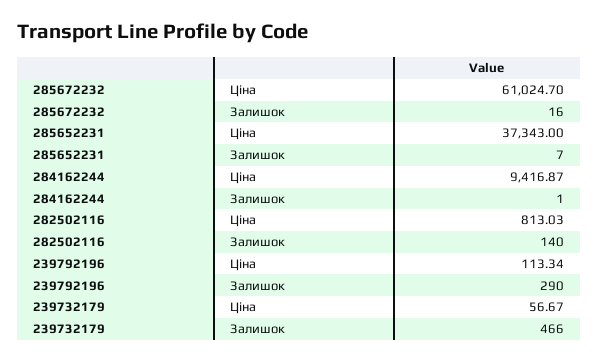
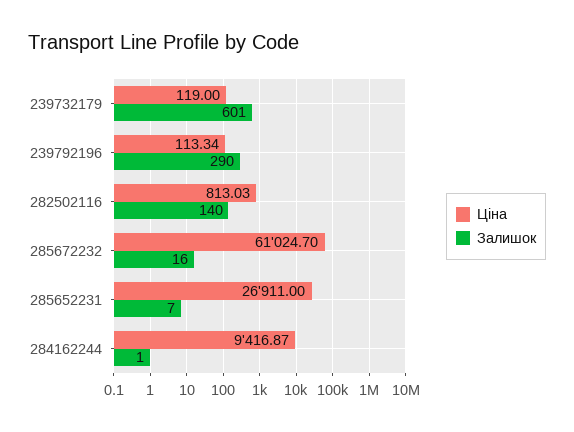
  {
    "Ціна": {
      "285672232": 61024.7,
-     "285652231": 37343,
+     "285652231": 26911,
      "284162244": 9416.87,
      "282502116": 813.03,
      "239792196": 113.34,
-     "239732179": 56.67
+     "239732179": 119
    },
    "Залишок": {
      "285672232": 16,
      "285652231": 7,
      "284162244": 1,
      "282502116": 140,
      "239792196": 290,
-     "239732179": 466
+     "239732179": 601
    }
  }

